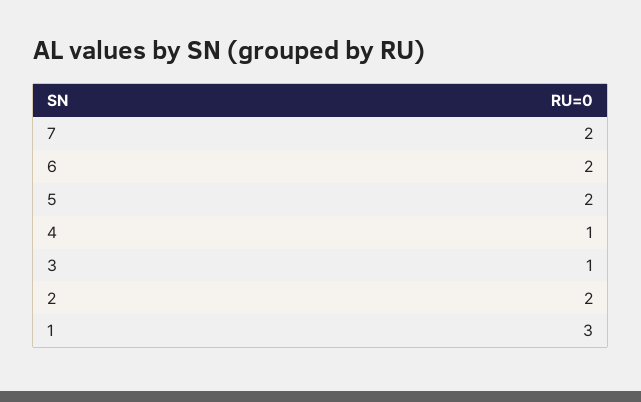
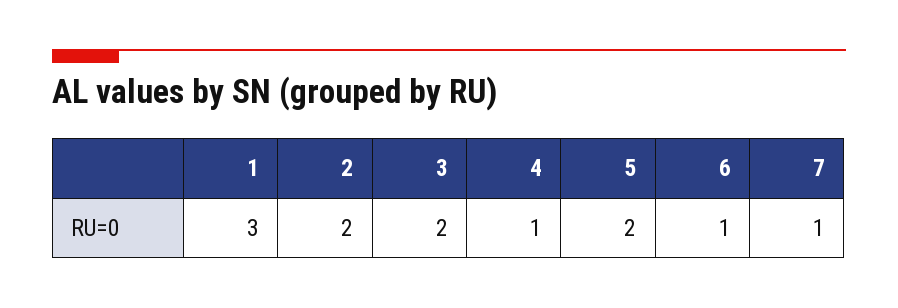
  {
-   "7": 2,
+   "7": 1,
-   "6": 2,
+   "6": 1,
    "5": 2,
    "4": 1,
-   "3": 1,
+   "3": 2,
    "2": 2,
    "1": 3
  }

